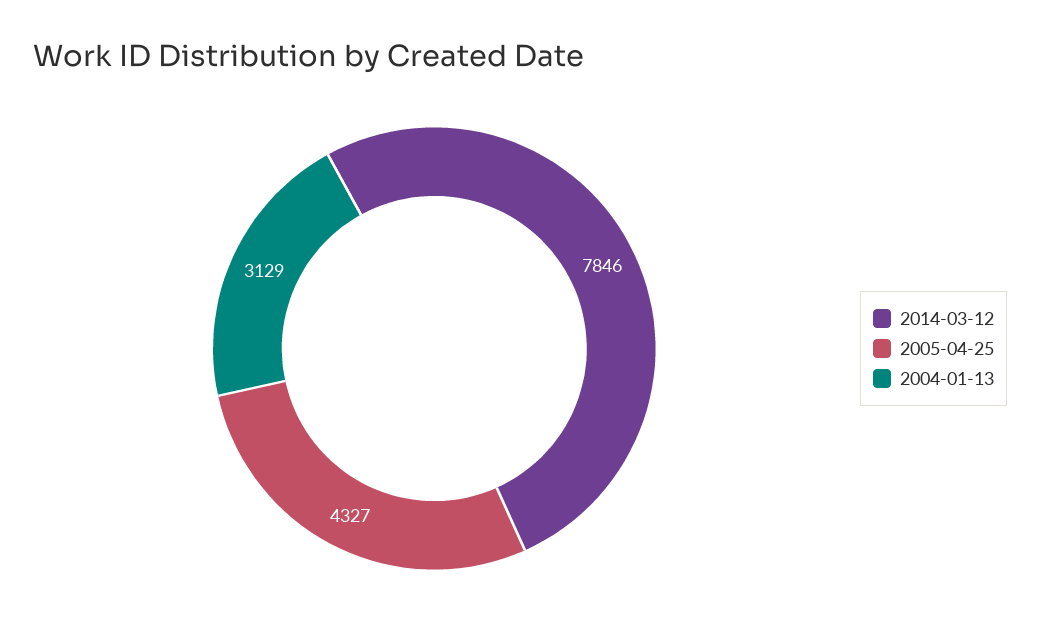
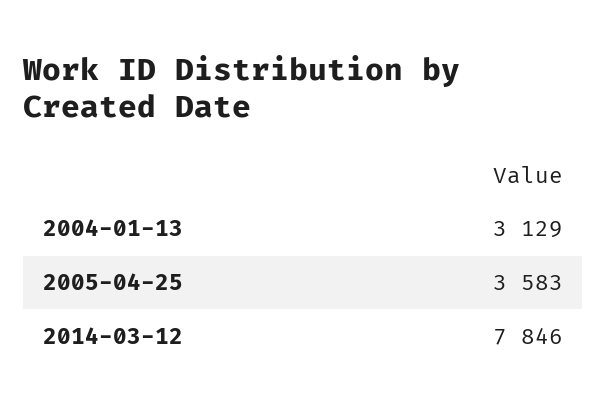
  {
    "2014-03-12": 7846,
-   "2005-04-25": 4327,
+   "2005-04-25": 3583,
    "2004-01-13": 3129
  }

